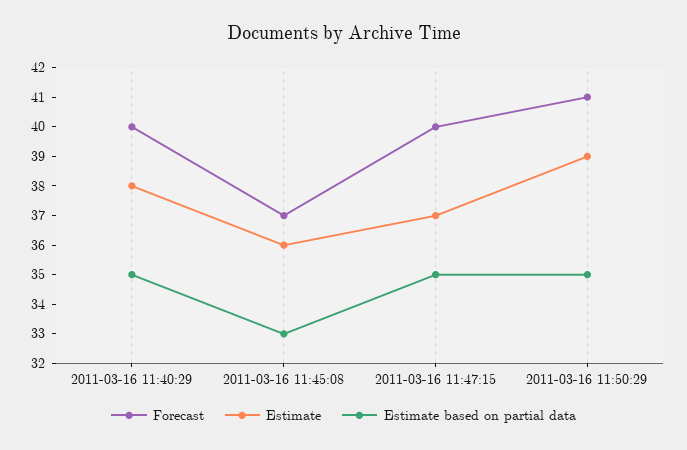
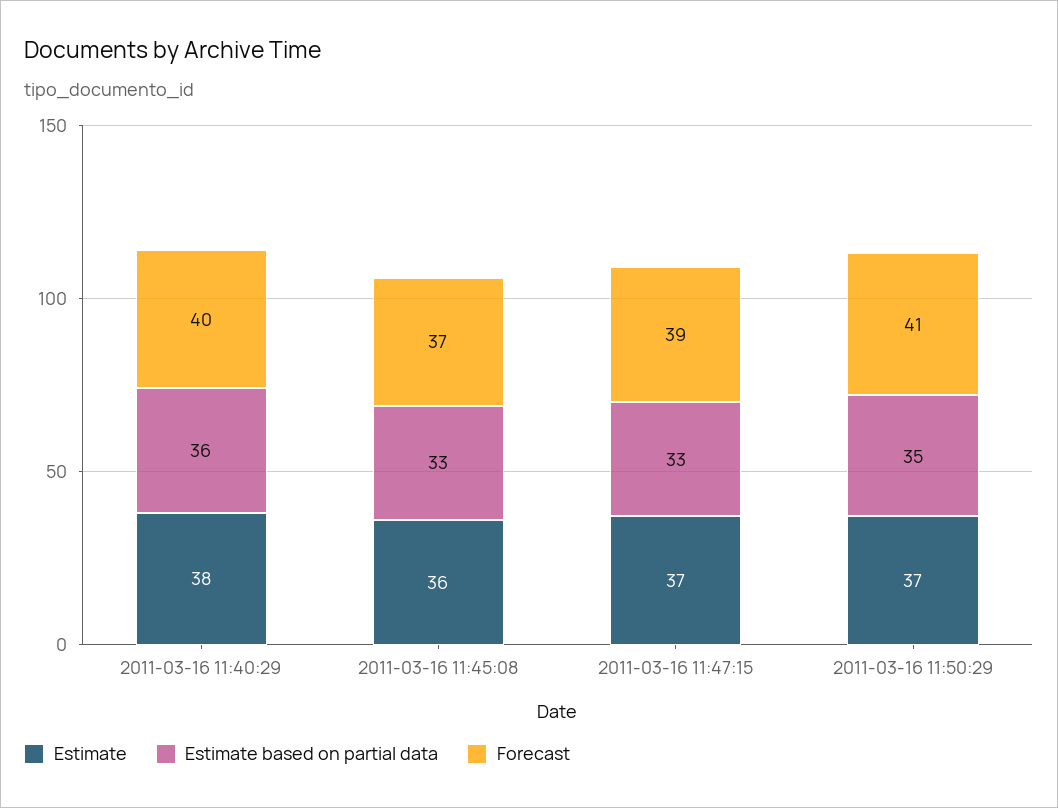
  {
    "Forecast": {
      "2011-03-16 11:40:29": 40,
      "2011-03-16 11:45:08": 37,
-     "2011-03-16 11:47:15": 40,
+     "2011-03-16 11:47:15": 39,
      "2011-03-16 11:50:29": 41
    },
    "Estimate": {
      "2011-03-16 11:40:29": 38,
      "2011-03-16 11:45:08": 36,
      "2011-03-16 11:47:15": 37,
-     "2011-03-16 11:50:29": 39
+     "2011-03-16 11:50:29": 37
    },
    "Estimate based on partial data": {
-     "2011-03-16 11:40:29": 35,
+     "2011-03-16 11:40:29": 36,
      "2011-03-16 11:45:08": 33,
-     "2011-03-16 11:47:15": 35,
+     "2011-03-16 11:47:15": 33,
      "2011-03-16 11:50:29": 35
    }
  }

